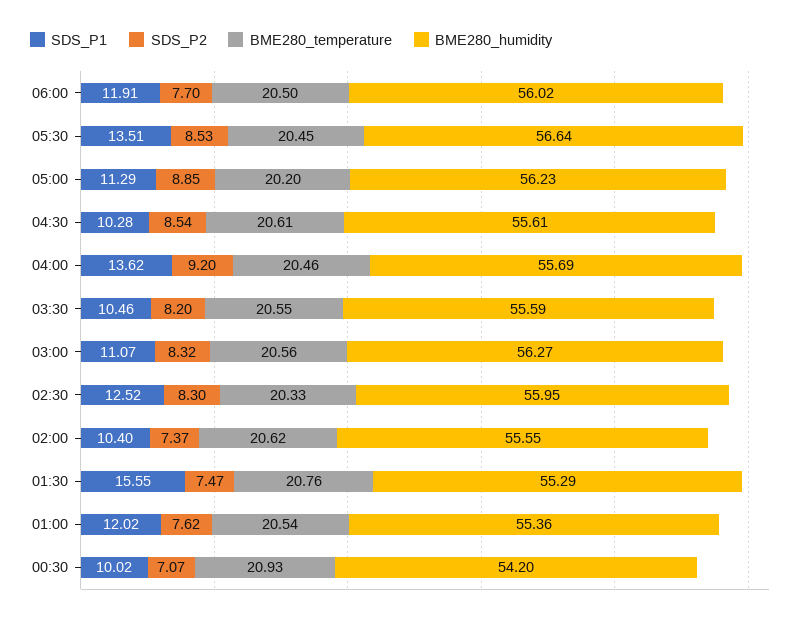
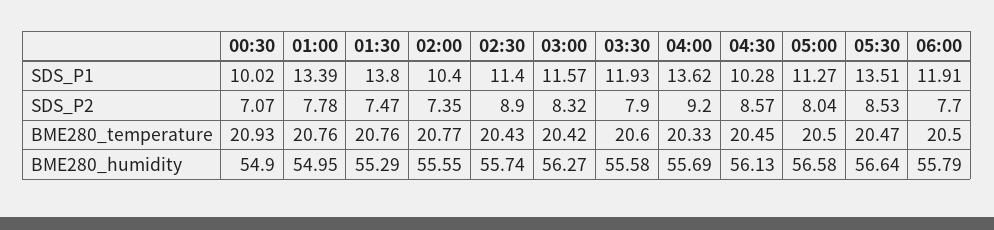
  {
    "SDS_P1": {
      "06:00": 11.91,
      "05:30": 13.51,
-     "05:00": 11.29,
+     "05:00": 11.27,
      "04:30": 10.28,
      "04:00": 13.62,
-     "03:30": 10.46,
+     "03:30": 11.93,
-     "03:00": 11.07,
+     "03:00": 11.57,
-     "02:30": 12.52,
+     "02:30": 11.4,
      "02:00": 10.4,
-     "01:30": 15.55,
+     "01:30": 13.8,
-     "01:00": 12.02,
+     "01:00": 13.39,
      "00:30": 10.02
    },
    "SDS_P2": {
      "06:00": 7.7,
      "05:30": 8.53,
-     "05:00": 8.85,
+     "05:00": 8.04,
-     "04:30": 8.54,
+     "04:30": 8.57,
      "04:00": 9.2,
-     "03:30": 8.2,
+     "03:30": 7.9,
      "03:00": 8.32,
-     "02:30": 8.3,
+     "02:30": 8.9,
-     "02:00": 7.37,
+     "02:00": 7.35,
      "01:30": 7.47,
-     "01:00": 7.62,
+     "01:00": 7.78,
      "00:30": 7.07
    },
    "BME280_temperature": {
      "06:00": 20.5,
-     "05:30": 20.45,
+     "05:30": 20.47,
-     "05:00": 20.2,
+     "05:00": 20.5,
-     "04:30": 20.61,
+     "04:30": 20.45,
-     "04:00": 20.46,
+     "04:00": 20.33,
-     "03:30": 20.55,
+     "03:30": 20.6,
-     "03:00": 20.56,
+     "03:00": 20.42,
-     "02:30": 20.33,
+     "02:30": 20.43,
-     "02:00": 20.62,
+     "02:00": 20.77,
      "01:30": 20.76,
-     "01:00": 20.54,
+     "01:00": 20.76,
      "00:30": 20.93
    },
    "BME280_humidity": {
-     "06:00": 56.02,
+     "06:00": 55.79,
      "05:30": 56.64,
-     "05:00": 56.23,
+     "05:00": 56.58,
-     "04:30": 55.61,
+     "04:30": 56.13,
      "04:00": 55.69,
-     "03:30": 55.59,
+     "03:30": 55.58,
      "03:00": 56.27,
-     "02:30": 55.95,
+     "02:30": 55.74,
      "02:00": 55.55,
      "01:30": 55.29,
-     "01:00": 55.36,
+     "01:00": 54.95,
-     "00:30": 54.2
+     "00:30": 54.9
    }
  }

